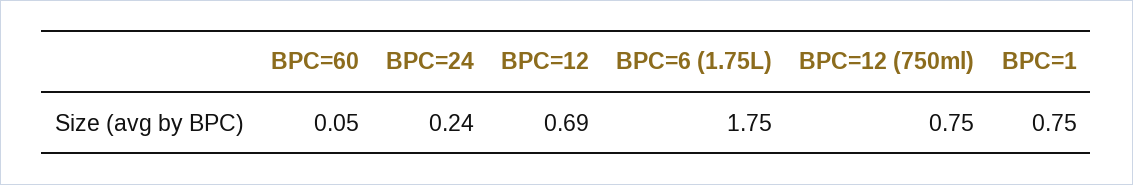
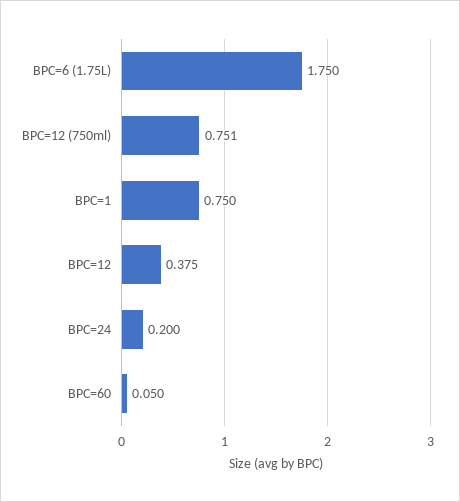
  {
    "BPC=60": 0.05,
-   "BPC=24": 0.24,
+   "BPC=24": 0.2,
-   "BPC=12": 0.69,
+   "BPC=12": 0.375,
    "BPC=6 (1.75L)": 1.75,
-   "BPC=12 (750ml)": 0.75,
+   "BPC=12 (750ml)": 0.751,
    "BPC=1": 0.75
  }

